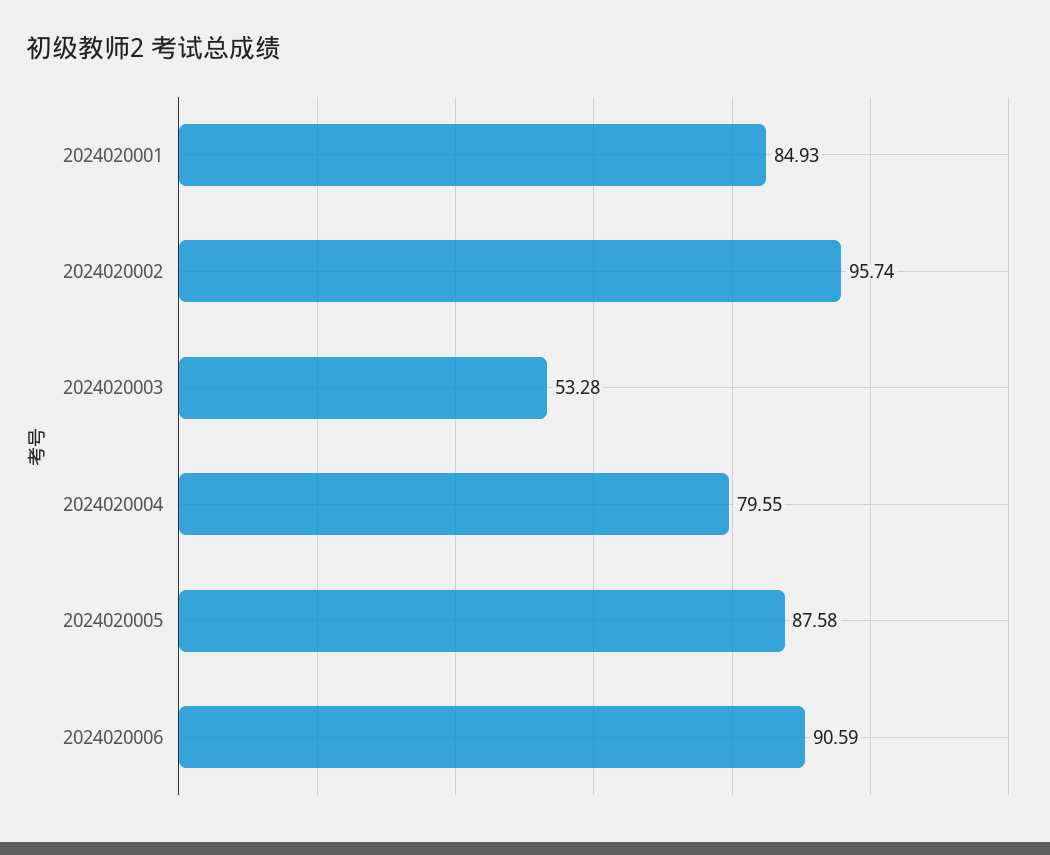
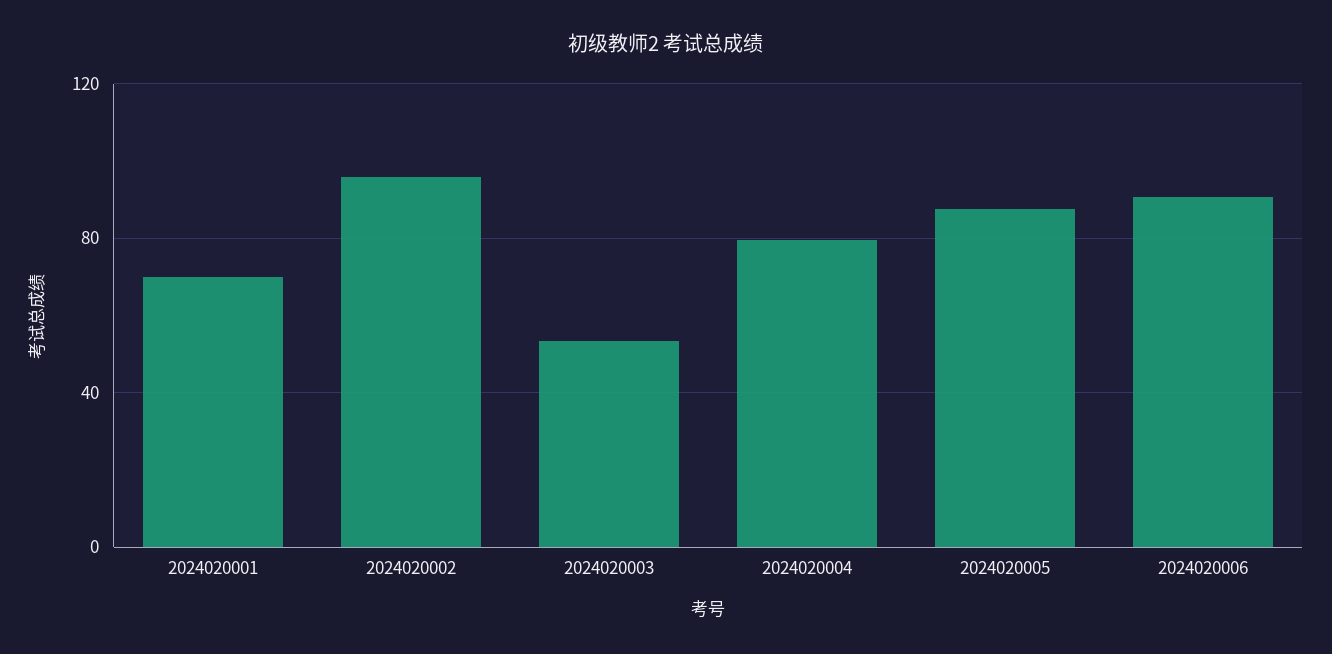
  {
-   "2024020001": 84.93,
+   "2024020001": 70,
    "2024020002": 95.74,
    "2024020003": 53.28,
    "2024020004": 79.55,
    "2024020005": 87.58,
    "2024020006": 90.59
  }

